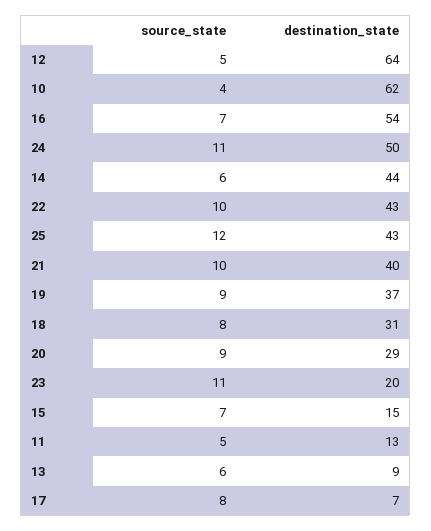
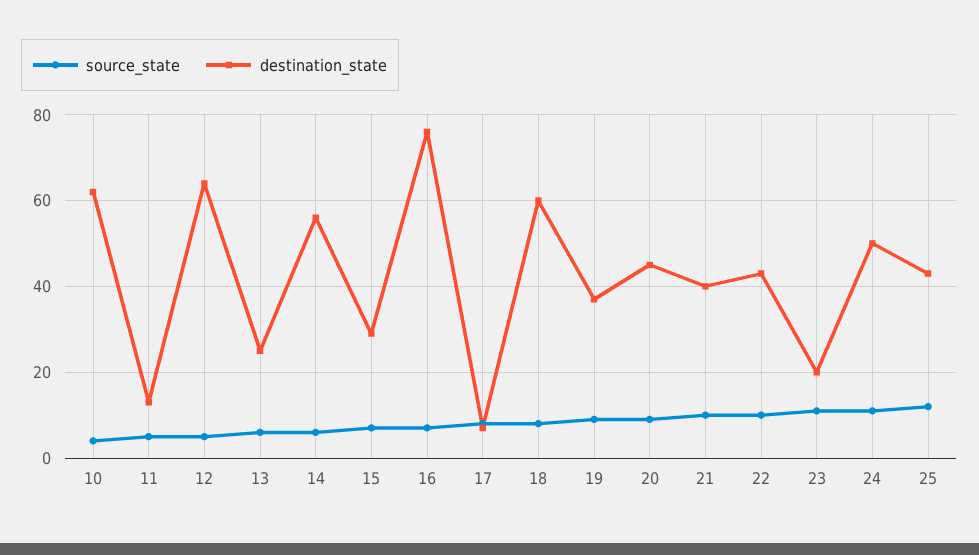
  {
    "source_state": {
      "12": 5,
      "10": 4,
      "16": 7,
      "24": 11,
      "14": 6,
      "22": 10,
      "25": 12,
      "21": 10,
      "19": 9,
      "18": 8,
      "20": 9,
      "23": 11,
      "15": 7,
      "11": 5,
      "13": 6,
      "17": 8
    },
    "destination_state": {
      "12": 64,
      "10": 62,
-     "16": 54,
+     "16": 75,
      "24": 50,
-     "14": 44,
+     "14": 55,
      "22": 43,
      "25": 43,
      "21": 40,
      "19": 37,
-     "18": 31,
+     "18": 60,
-     "20": 29,
+     "20": 45,
      "23": 20,
-     "15": 15,
+     "15": 30,
      "11": 13,
-     "13": 9,
+     "13": 25,
      "17": 7
    }
  }

